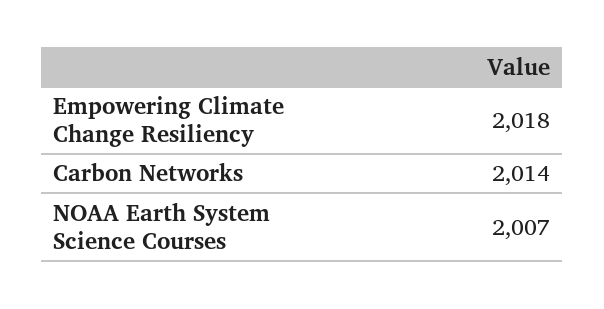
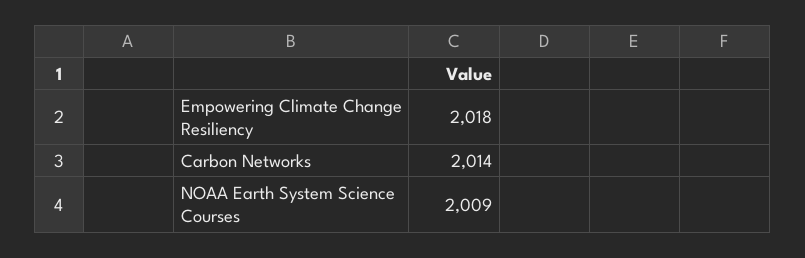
  {
    "Empowering Climate Change Resiliency": 2018,
    "Carbon Networks": 2014,
-   "NOAA Earth System Science Courses": 2007
+   "NOAA Earth System Science Courses": 2009
  }

